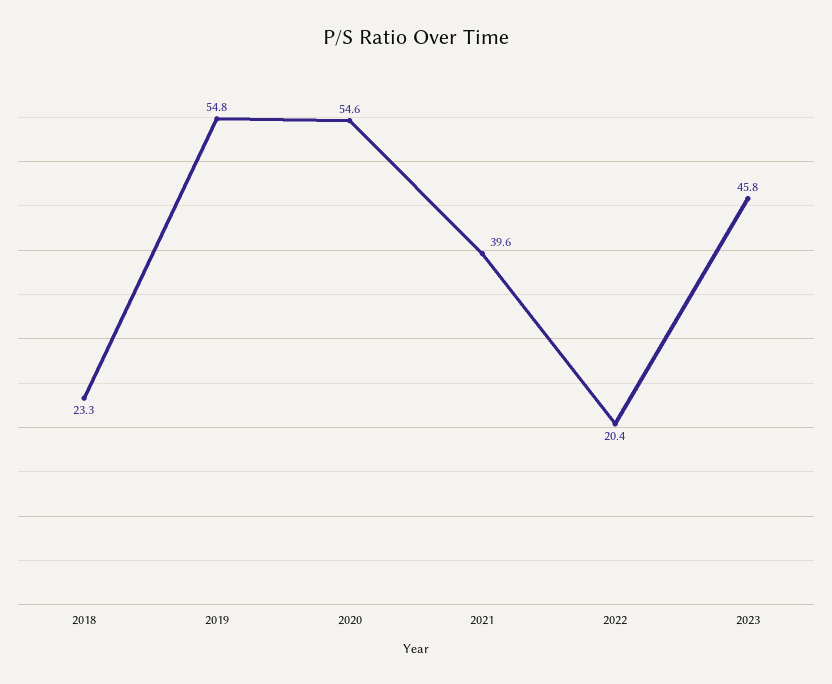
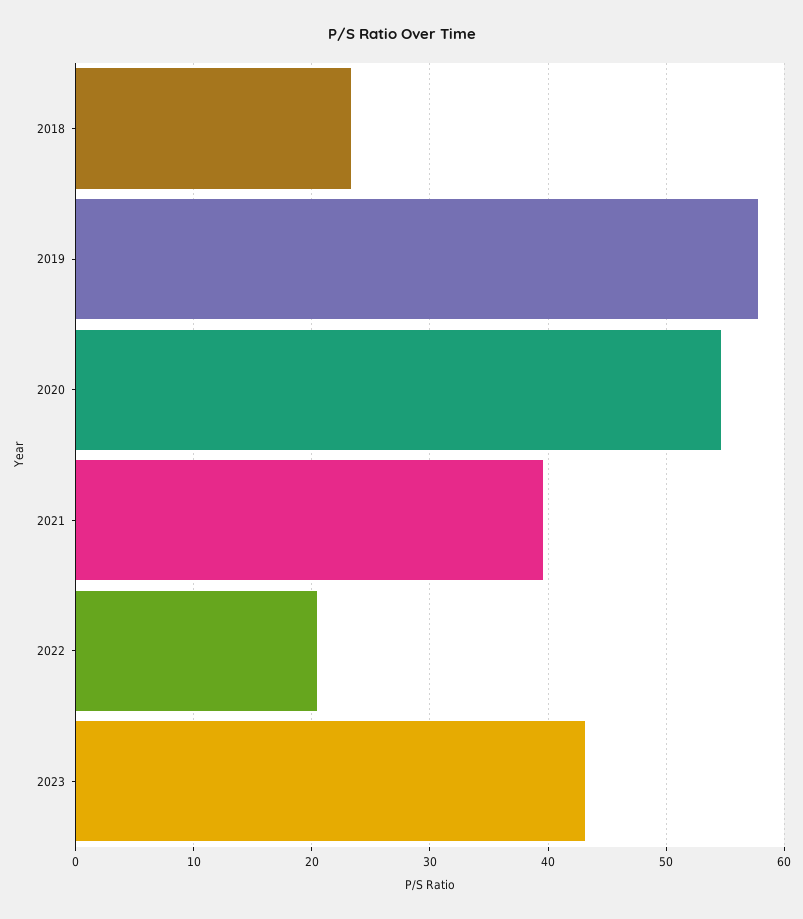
  {
    "2018": 23.3,
-   "2019": 54.8,
+   "2019": 58,
    "2020": 54.6,
    "2021": 39.6,
    "2022": 20.4,
-   "2023": 45.8
+   "2023": 43
  }

